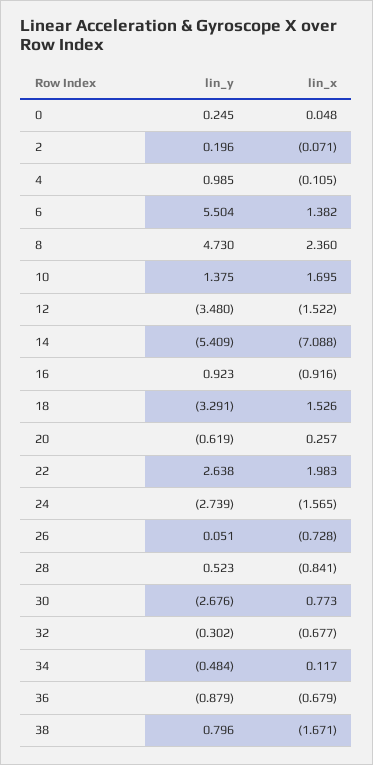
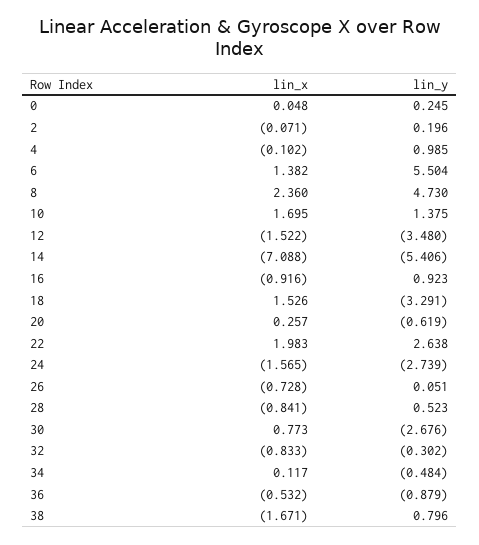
  {
    "lin_y": {
      "0": 0.245,
      "2": 0.196,
      "4": 0.985,
      "6": 5.504,
      "8": 4.73,
      "10": 1.375,
      "12": -3.48,
-     "14": -5.409,
+     "14": -5.406,
      "16": 0.923,
      "18": -3.291,
      "20": -0.619,
      "22": 2.638,
      "24": -2.739,
      "26": 0.051,
      "28": 0.523,
      "30": -2.676,
      "32": -0.302,
      "34": -0.484,
      "36": -0.879,
      "38": 0.796
    },
    "lin_x": {
      "0": 0.048,
      "2": -0.071,
-     "4": -0.105,
+     "4": -0.102,
      "6": 1.382,
      "8": 2.36,
      "10": 1.695,
      "12": -1.522,
      "14": -7.088,
      "16": -0.916,
      "18": 1.526,
      "20": 0.257,
      "22": 1.983,
      "24": -1.565,
      "26": -0.728,
      "28": -0.841,
      "30": 0.773,
-     "32": -0.677,
+     "32": -0.833,
      "34": 0.117,
-     "36": -0.679,
+     "36": -0.532,
      "38": -1.671
    }
  }

